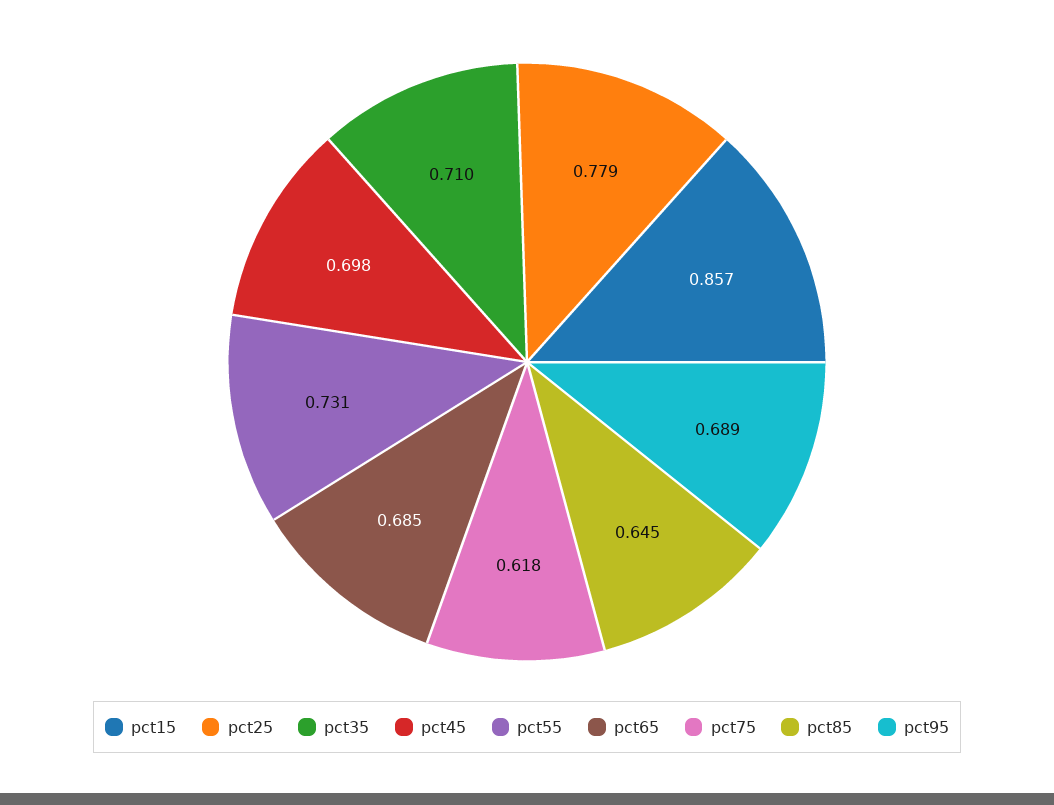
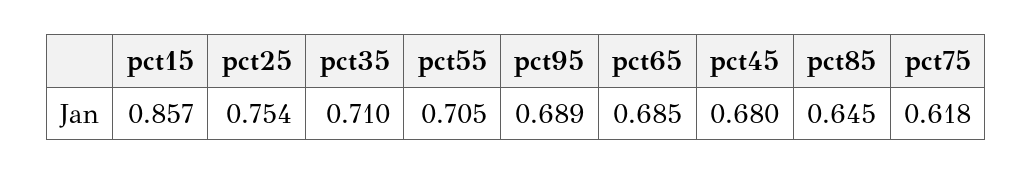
  {
    "pct15": 0.857,
-   "pct25": 0.779,
+   "pct25": 0.754,
    "pct35": 0.71,
-   "pct45": 0.698,
+   "pct45": 0.68,
-   "pct55": 0.731,
+   "pct55": 0.705,
    "pct65": 0.685,
    "pct75": 0.618,
    "pct85": 0.645,
    "pct95": 0.689
  }

